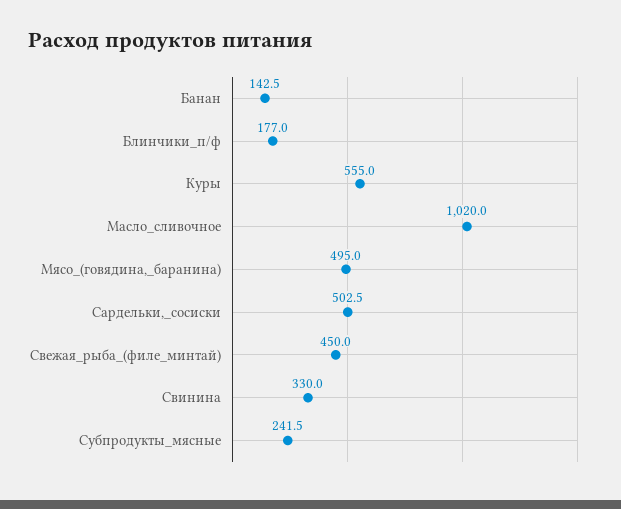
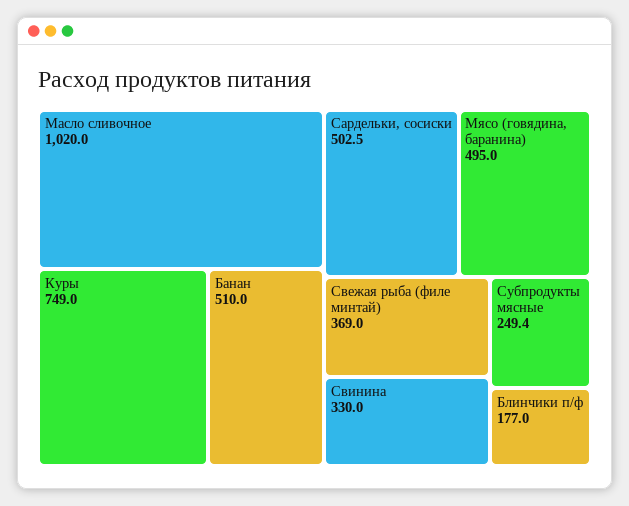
  {
-   "Банан": 142.5,
+   "Банан": 510,
    "Блинчики_п/ф": 177,
-   "Куры": 555,
+   "Куры": 749,
    "Масло_сливочное": 1020,
    "Мясо_(говядина,_баранина)": 495,
    "Сардельки,_сосиски": 502.5,
-   "Свежая_рыба_(филе_минтай)": 450,
+   "Свежая_рыба_(филе_минтай)": 369,
    "Свинина": 330,
-   "Субпродукты_мясные": 241.5
+   "Субпродукты_мясные": 249.4
  }

